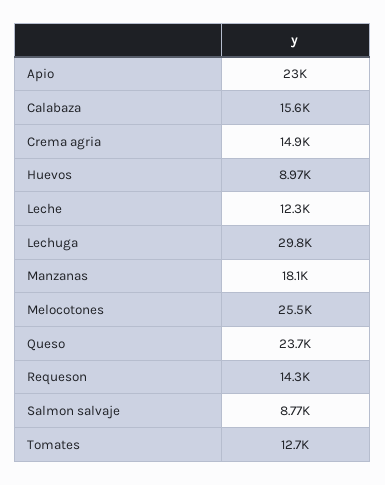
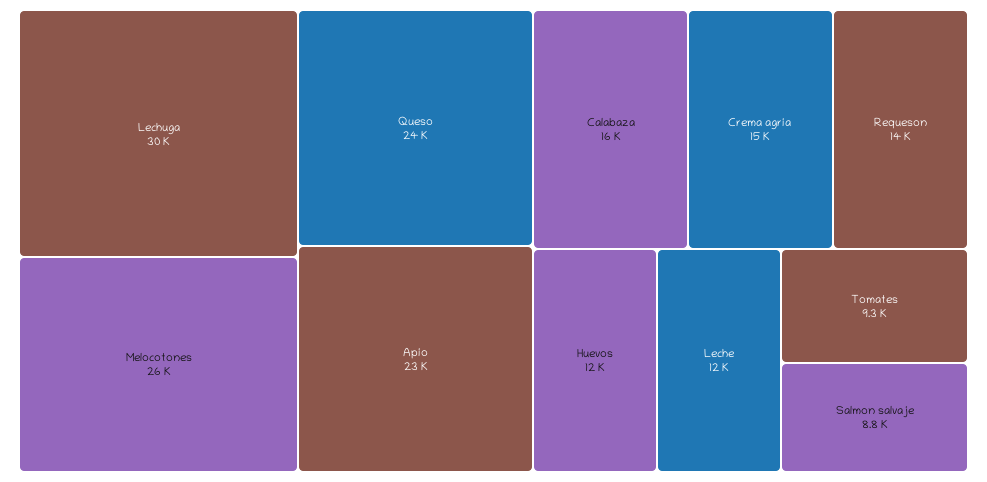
  {
    "Apio": 23000,
    "Calabaza": 15600,
    "Crema agria": 14900,
-   "Huevos": 8970,
+   "Huevos": 12000,
    "Leche": 12300,
    "Lechuga": 29800,
-   "Manzanas": 18100,
    "Melocotones": 25500,
    "Queso": 23700,
    "Requeson": 14300,
    "Salmon salvaje": 8770,
-   "Tomates": 12700
+   "Tomates": 9300
  }

